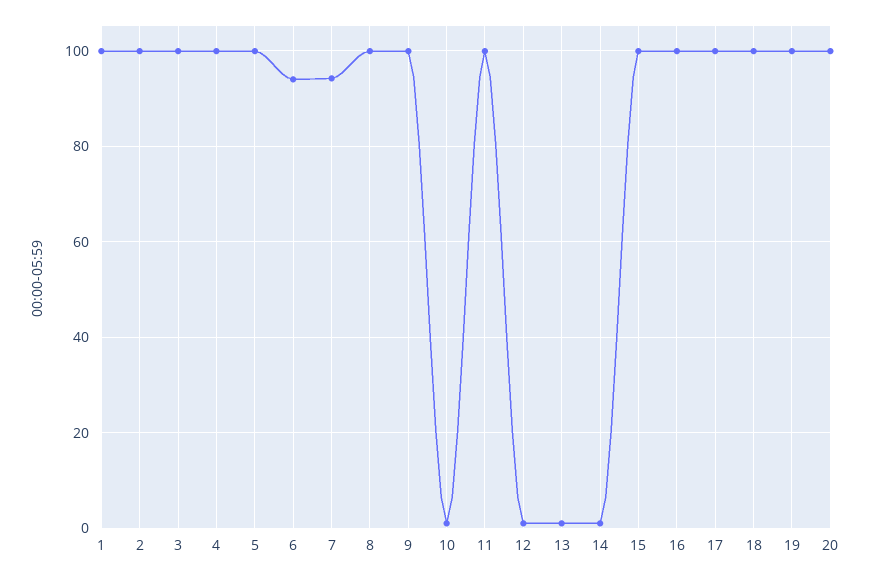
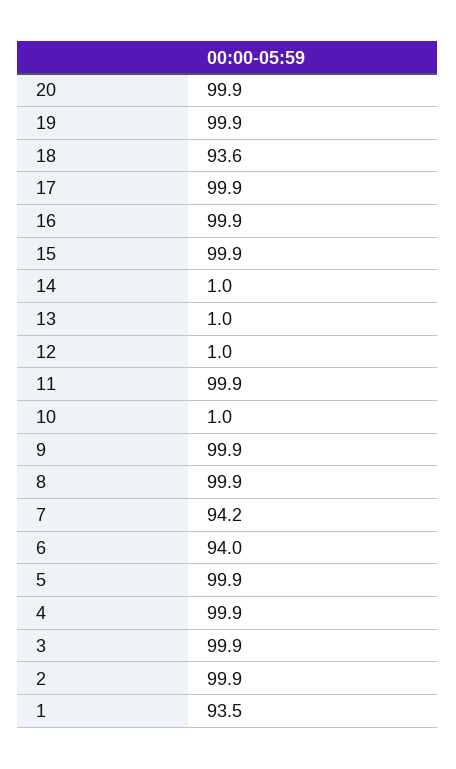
  {
-   "1": 100,
+   "1": 93.5,
    "2": 99.9,
    "3": 99.9,
    "4": 99.9,
    "5": 99.9,
    "6": 94,
    "7": 94.2,
    "8": 99.9,
    "9": 99.9,
    "10": 1,
    "11": 99.9,
    "12": 1,
    "13": 1,
    "14": 1,
    "15": 99.9,
    "16": 99.9,
    "17": 99.9,
-   "18": 100,
+   "18": 93.6,
    "19": 99.9,
    "20": 99.9
  }

